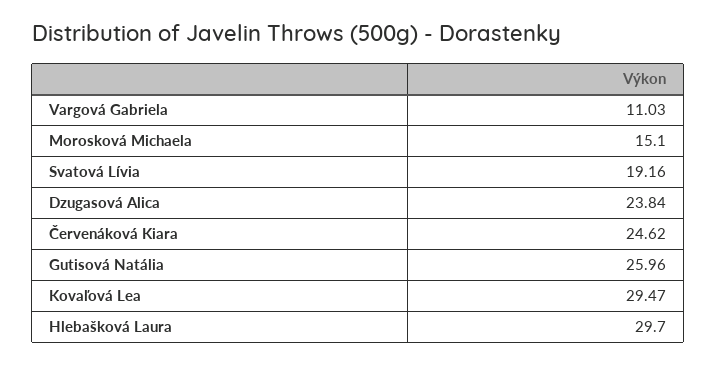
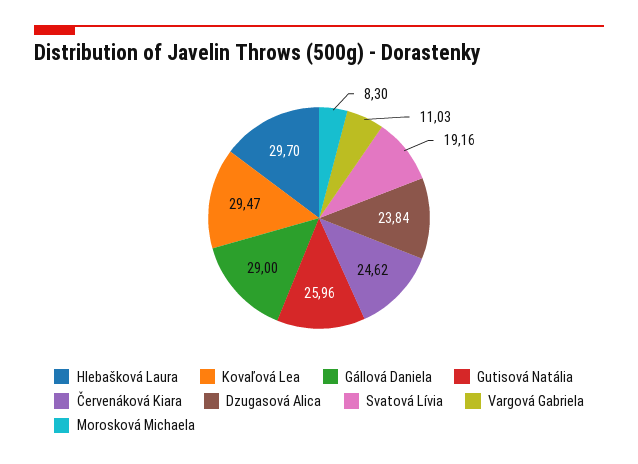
  {
    "Vargová Gabriela": 11.03,
-   "Morosková Michaela": 15.1,
+   "Morosková Michaela": 8.3,
    "Svatová Lívia": 19.16,
    "Dzugasová Alica": 23.84,
    "Červenáková Kiara": 24.62,
    "Gutisová Natália": 25.96,
    "Kovaľová Lea": 29.47,
-   "Hlebašková Laura": 29.7
+   "Hlebašková Laura": 29.7,
+   "Gállová Daniela": 29
  }

